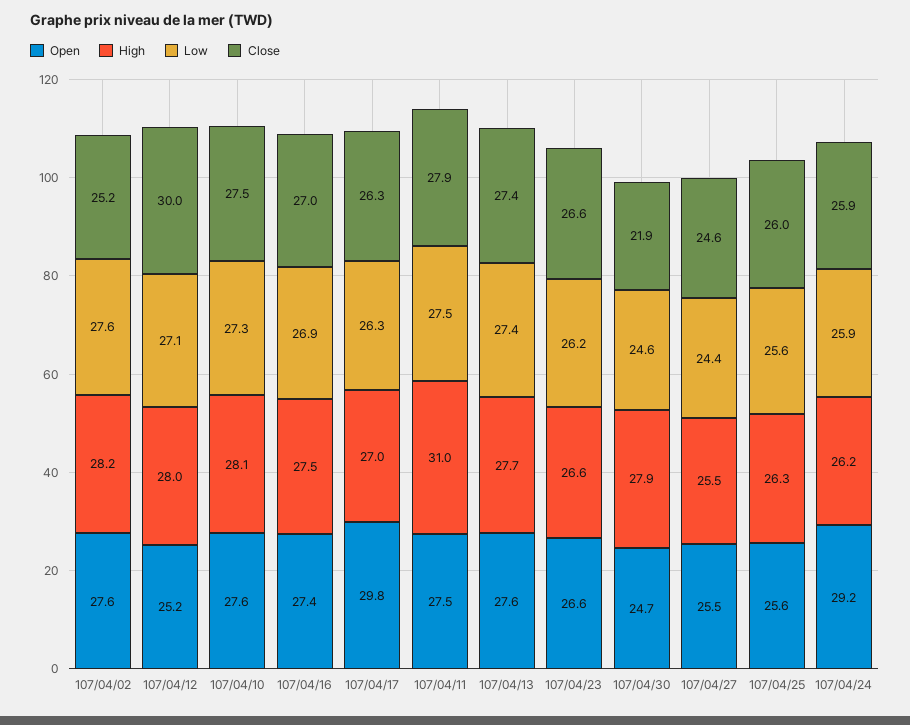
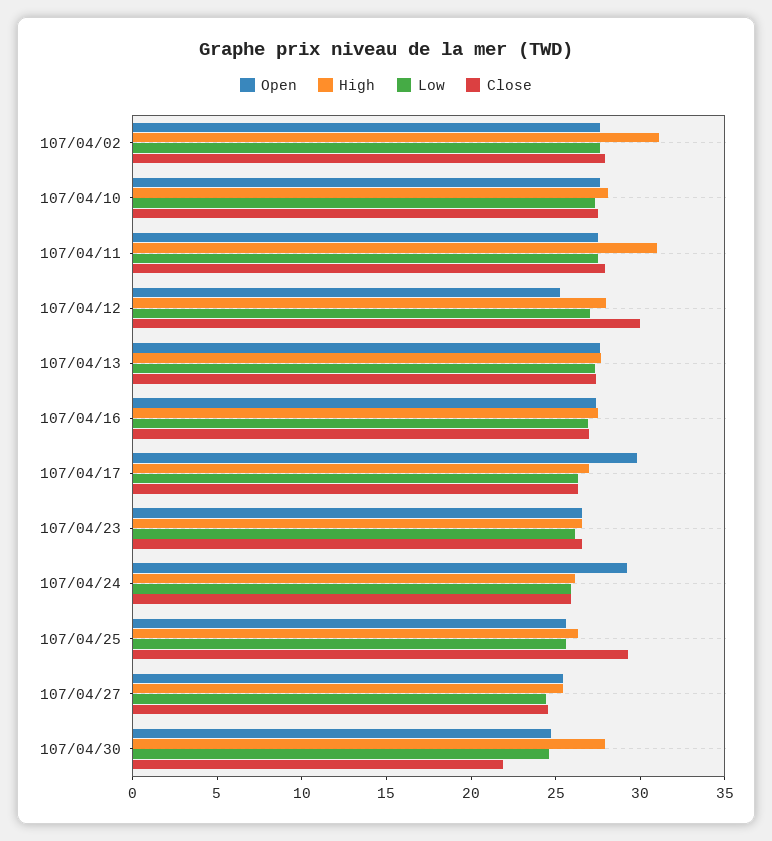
  {
    "Open": {
      "107/04/02": 27.6,
      "107/04/12": 25.2,
      "107/04/10": 27.6,
      "107/04/16": 27.4,
      "107/04/17": 29.8,
      "107/04/11": 27.5,
      "107/04/13": 27.6,
      "107/04/23": 26.6,
      "107/04/30": 24.7,
      "107/04/27": 25.5,
      "107/04/25": 25.6,
      "107/04/24": 29.2
    },
    "High": {
-     "107/04/02": 28.2,
+     "107/04/02": 31,
      "107/04/12": 28,
      "107/04/10": 28.1,
      "107/04/16": 27.5,
      "107/04/17": 27,
      "107/04/11": 31,
      "107/04/13": 27.7,
      "107/04/23": 26.6,
      "107/04/30": 27.9,
      "107/04/27": 25.5,
      "107/04/25": 26.3,
      "107/04/24": 26.2
    },
    "Low": {
      "107/04/02": 27.6,
      "107/04/12": 27.1,
      "107/04/10": 27.3,
      "107/04/16": 26.9,
      "107/04/17": 26.3,
      "107/04/11": 27.5,
      "107/04/13": 27.4,
      "107/04/23": 26.2,
      "107/04/30": 24.6,
      "107/04/27": 24.4,
      "107/04/25": 25.6,
      "107/04/24": 25.9
    },
    "Close": {
-     "107/04/02": 25.2,
+     "107/04/02": 28,
      "107/04/12": 30,
      "107/04/10": 27.5,
      "107/04/16": 27,
      "107/04/17": 26.3,
      "107/04/11": 27.9,
      "107/04/13": 27.4,
      "107/04/23": 26.6,
      "107/04/30": 21.9,
      "107/04/27": 24.6,
-     "107/04/25": 26,
+     "107/04/25": 29,
      "107/04/24": 25.9
    }
  }

